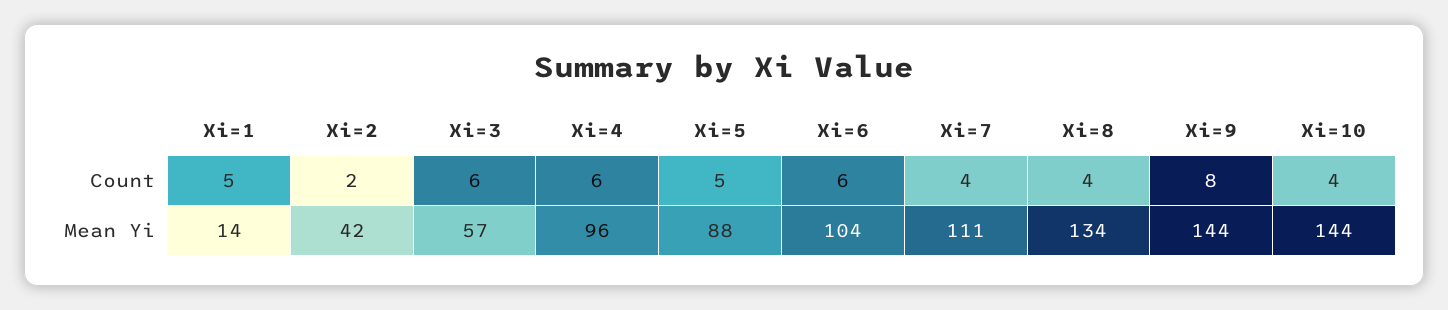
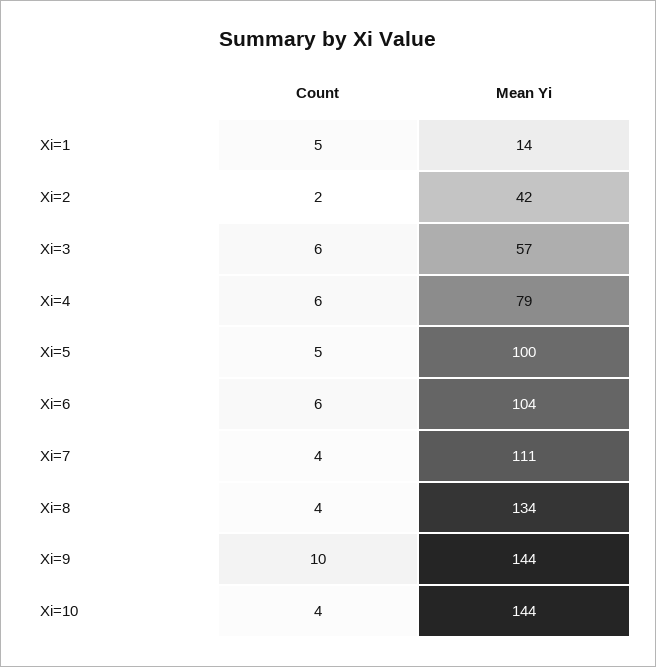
  {
    "Xi=1": {
      "Count": 5,
      "Mean Yi": 14
    },
    "Xi=2": {
      "Count": 2,
      "Mean Yi": 42
    },
    "Xi=3": {
      "Count": 6,
      "Mean Yi": 57
    },
    "Xi=4": {
      "Count": 6,
-     "Mean Yi": 96
+     "Mean Yi": 79
    },
    "Xi=5": {
      "Count": 5,
-     "Mean Yi": 88
+     "Mean Yi": 100
    },
    "Xi=6": {
      "Count": 6,
      "Mean Yi": 104
    },
    "Xi=7": {
      "Count": 4,
      "Mean Yi": 111
    },
    "Xi=8": {
      "Count": 4,
      "Mean Yi": 134
    },
    "Xi=9": {
-     "Count": 8,
+     "Count": 10,
      "Mean Yi": 144
    },
    "Xi=10": {
      "Count": 4,
      "Mean Yi": 144
    }
  }

